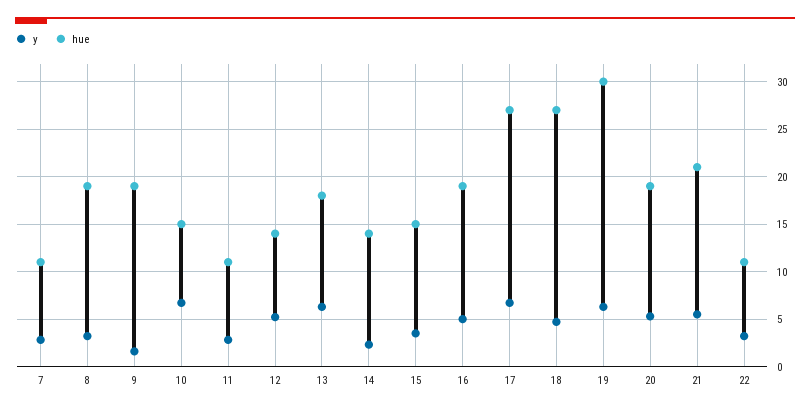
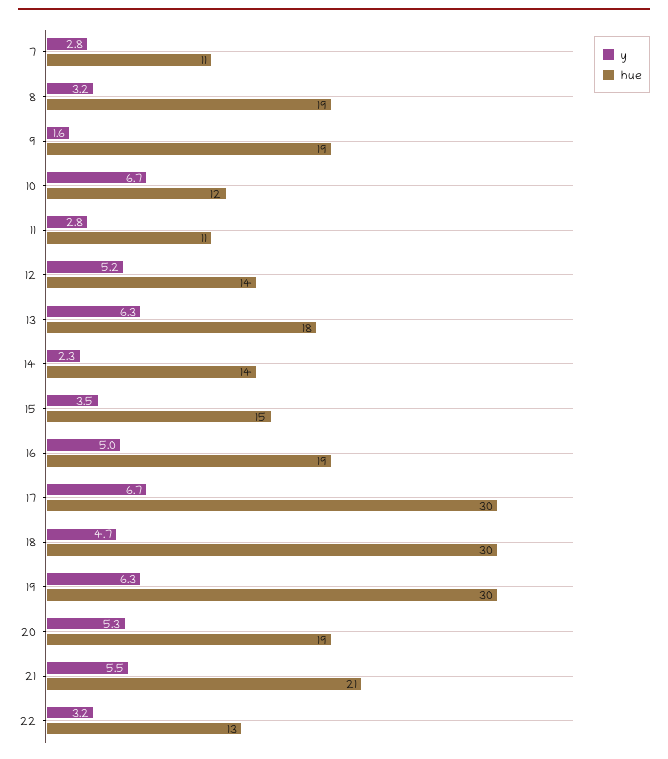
  {
    "y": {
      "7": 2.8,
      "8": 3.2,
      "9": 1.6,
      "10": 6.7,
      "11": 2.8,
      "12": 5.2,
      "13": 6.3,
      "14": 2.3,
      "15": 3.5,
      "16": 5,
      "17": 6.7,
      "18": 4.7,
      "19": 6.3,
      "20": 5.3,
      "21": 5.5,
      "22": 3.2
    },
    "hue": {
      "7": 11,
      "8": 19,
      "9": 19,
-     "10": 15,
+     "10": 12,
      "11": 11,
      "12": 14,
      "13": 18,
      "14": 14,
      "15": 15,
      "16": 19,
-     "17": 27,
+     "17": 30,
-     "18": 27,
+     "18": 30,
      "19": 30,
      "20": 19,
      "21": 21,
-     "22": 11
+     "22": 13
    }
  }

